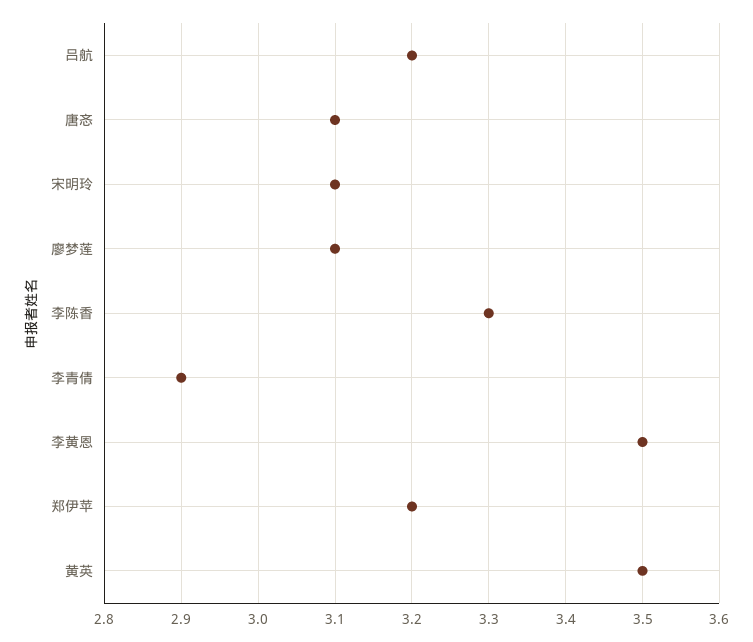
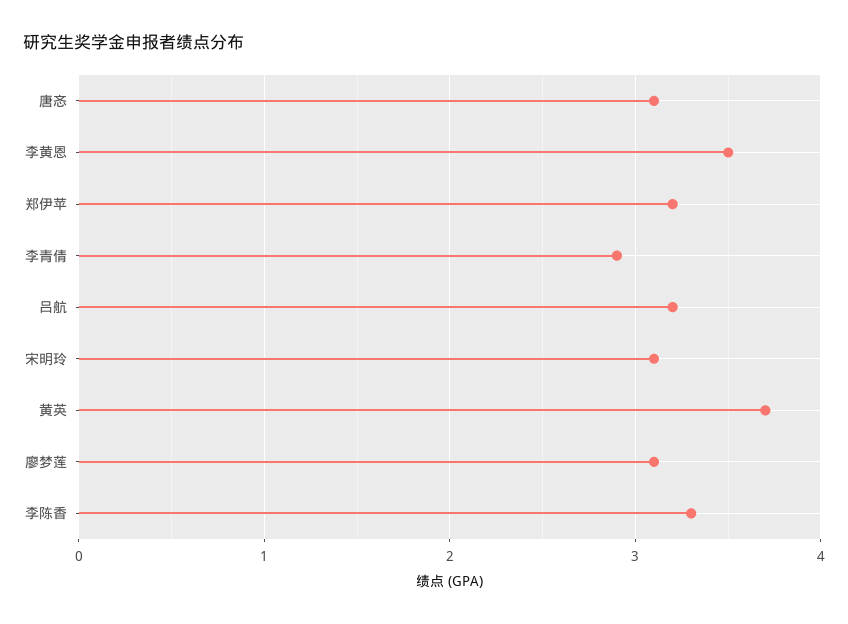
  {
    "吕航": 3.2,
    "唐忞": 3.1,
    "宋明玲": 3.1,
    "廖梦莲": 3.1,
    "李陈香": 3.3,
    "李青倩": 2.9,
    "李黄恩": 3.5,
    "郑伊苹": 3.2,
-   "黄英": 3.5
+   "黄英": 3.7
  }

